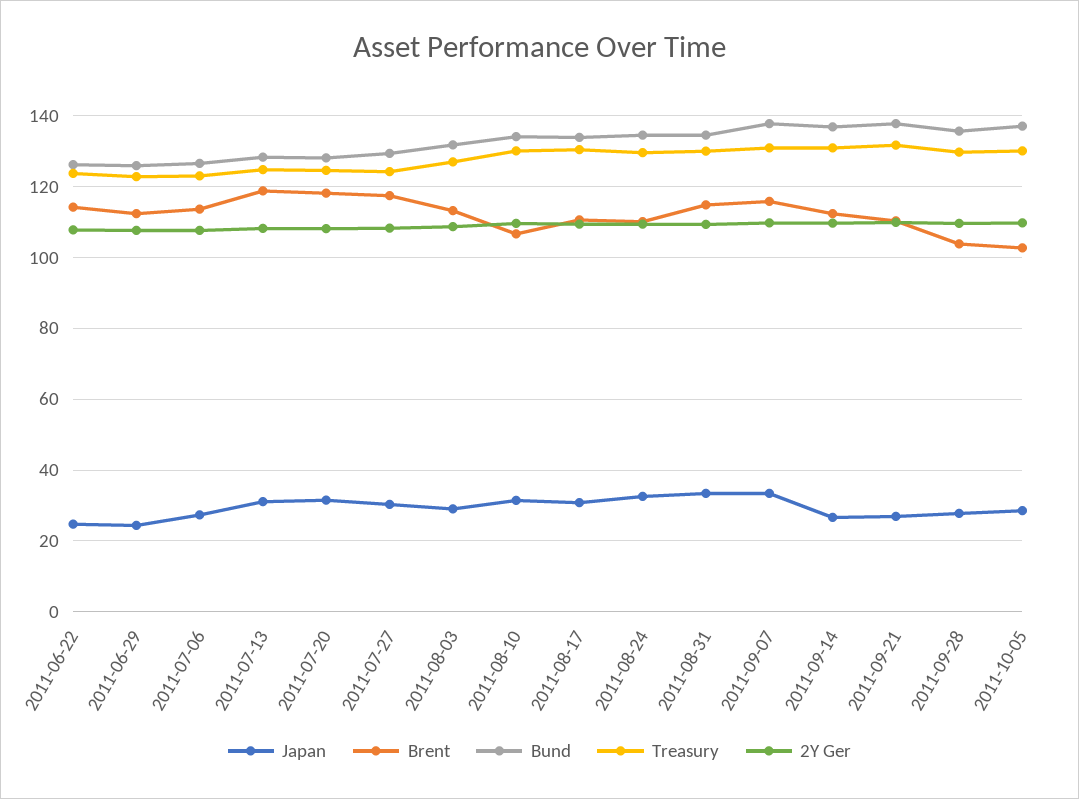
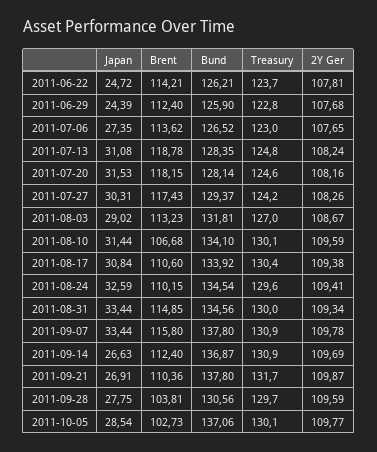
  {
    "Japan": {
      "2011-06-22": 24.72,
      "2011-06-29": 24.39,
      "2011-07-06": 27.35,
      "2011-07-13": 31.08,
      "2011-07-20": 31.53,
      "2011-07-27": 30.31,
      "2011-08-03": 29.02,
      "2011-08-10": 31.44,
      "2011-08-17": 30.84,
      "2011-08-24": 32.59,
      "2011-08-31": 33.44,
      "2011-09-07": 33.44,
      "2011-09-14": 26.63,
      "2011-09-21": 26.91,
      "2011-09-28": 27.75,
      "2011-10-05": 28.54
    },
    "Brent": {
      "2011-06-22": 114.21,
      "2011-06-29": 112.4,
      "2011-07-06": 113.62,
      "2011-07-13": 118.78,
      "2011-07-20": 118.15,
      "2011-07-27": 117.43,
      "2011-08-03": 113.23,
      "2011-08-10": 106.68,
      "2011-08-17": 110.6,
      "2011-08-24": 110.15,
      "2011-08-31": 114.85,
      "2011-09-07": 115.8,
      "2011-09-14": 112.4,
      "2011-09-21": 110.36,
      "2011-09-28": 103.81,
      "2011-10-05": 102.73
    },
    "Bund": {
      "2011-06-22": 126.21,
      "2011-06-29": 125.9,
      "2011-07-06": 126.52,
      "2011-07-13": 128.35,
      "2011-07-20": 128.14,
      "2011-07-27": 129.37,
      "2011-08-03": 131.81,
      "2011-08-10": 134.1,
      "2011-08-17": 133.92,
      "2011-08-24": 134.54,
      "2011-08-31": 134.56,
      "2011-09-07": 137.8,
      "2011-09-14": 136.87,
      "2011-09-21": 137.8,
-     "2011-09-28": 136,
+     "2011-09-28": 130.56,
      "2011-10-05": 137.06
    },
    "Treasury": {
      "2011-06-22": 123.7,
      "2011-06-29": 122.8,
      "2011-07-06": 123,
      "2011-07-13": 124.8,
      "2011-07-20": 124.6,
      "2011-07-27": 124.2,
      "2011-08-03": 127,
      "2011-08-10": 130.1,
      "2011-08-17": 130.4,
      "2011-08-24": 129.6,
      "2011-08-31": 130,
      "2011-09-07": 130.9,
      "2011-09-14": 130.9,
      "2011-09-21": 131.7,
      "2011-09-28": 129.7,
      "2011-10-05": 130.1
    },
    "2Y Ger": {
      "2011-06-22": 107.81,
      "2011-06-29": 107.68,
      "2011-07-06": 107.65,
      "2011-07-13": 108.24,
      "2011-07-20": 108.16,
      "2011-07-27": 108.26,
      "2011-08-03": 108.67,
      "2011-08-10": 109.59,
      "2011-08-17": 109.38,
      "2011-08-24": 109.41,
      "2011-08-31": 109.34,
      "2011-09-07": 109.78,
      "2011-09-14": 109.69,
      "2011-09-21": 109.87,
      "2011-09-28": 109.59,
      "2011-10-05": 109.77
    }
  }

